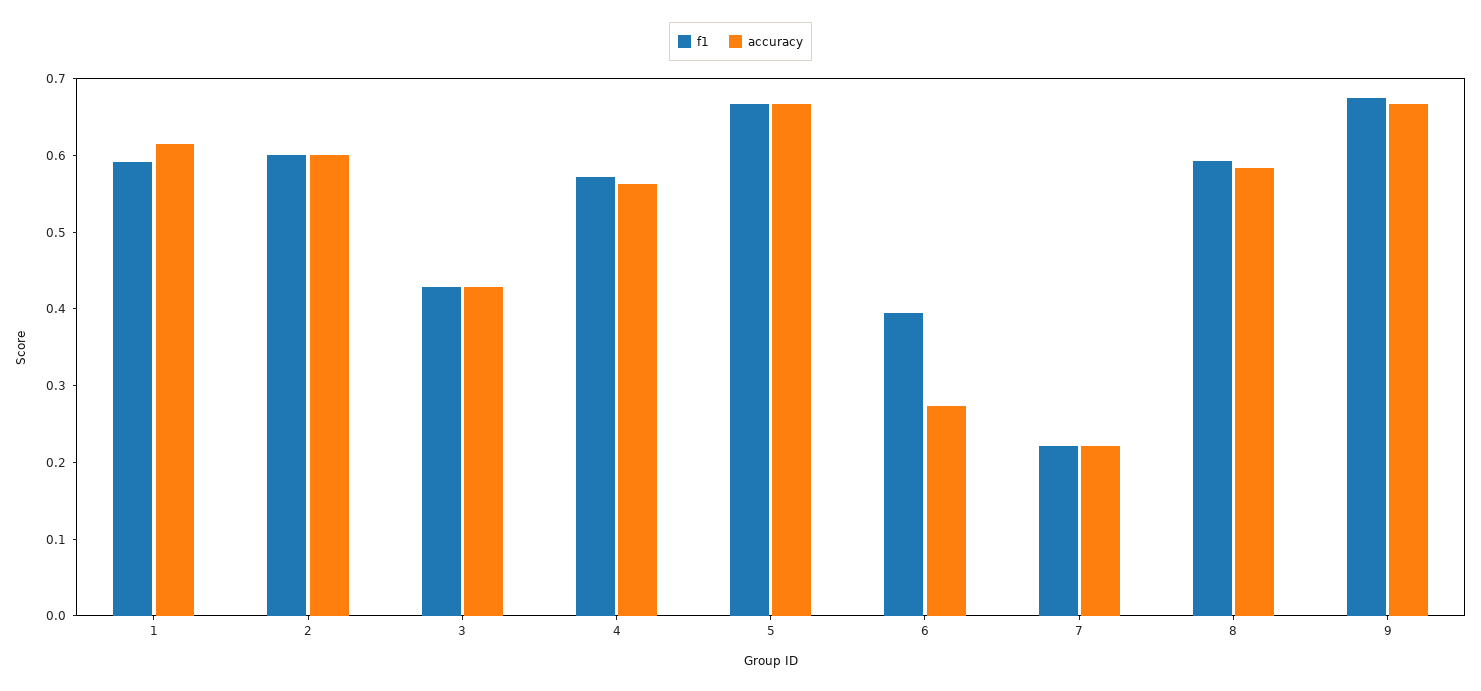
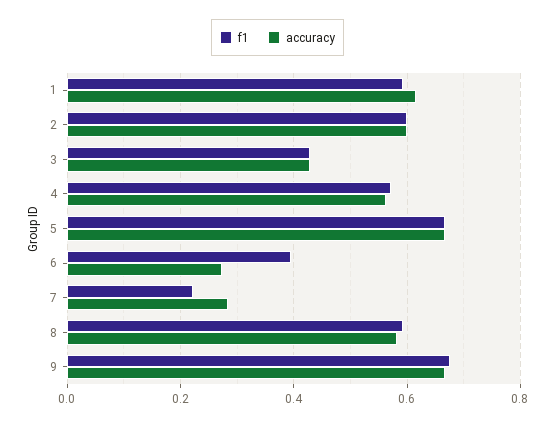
  {
    "f1": {
      "1": 0.6,
      "2": 0.6,
      "3": 0.42,
      "4": 0.58,
      "5": 0.66,
      "6": 0.4,
      "7": 0.22,
      "8": 0.6,
      "9": 0.68
    },
    "accuracy": {
      "1": 0.62,
      "2": 0.6,
      "3": 0.42,
      "4": 0.56,
      "5": 0.66,
      "6": 0.28,
-     "7": 0.22,
+     "7": 0.28,
      "8": 0.58,
      "9": 0.66
    }
  }

